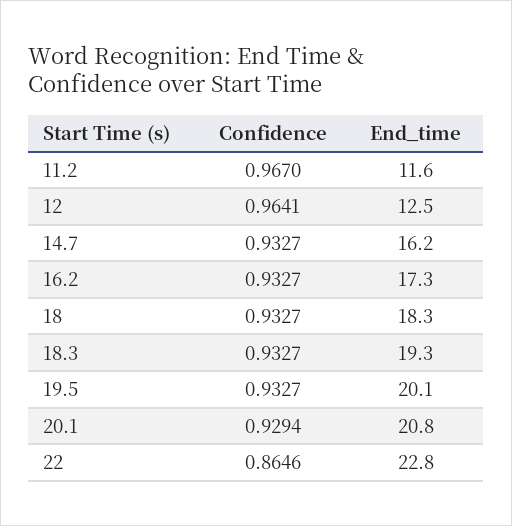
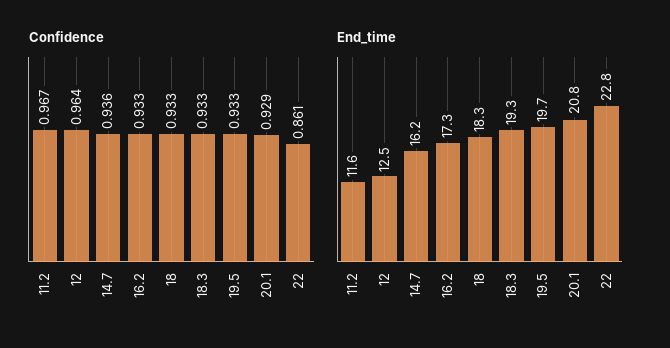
  {
    "Confidence": {
      "11.2": 0.967,
      "12": 0.9641,
-     "14.7": 0.9327,
+     "14.7": 0.936,
      "16.2": 0.9327,
      "18": 0.9327,
      "18.3": 0.9327,
      "19.5": 0.9327,
      "20.1": 0.9294,
-     "22": 0.8646
+     "22": 0.861
    },
    "End_time": {
      "11.2": 11.6,
      "12": 12.5,
      "14.7": 16.2,
      "16.2": 17.3,
      "18": 18.3,
      "18.3": 19.3,
-     "19.5": 20.1,
+     "19.5": 19.7,
      "20.1": 20.8,
      "22": 22.8
    }
  }

